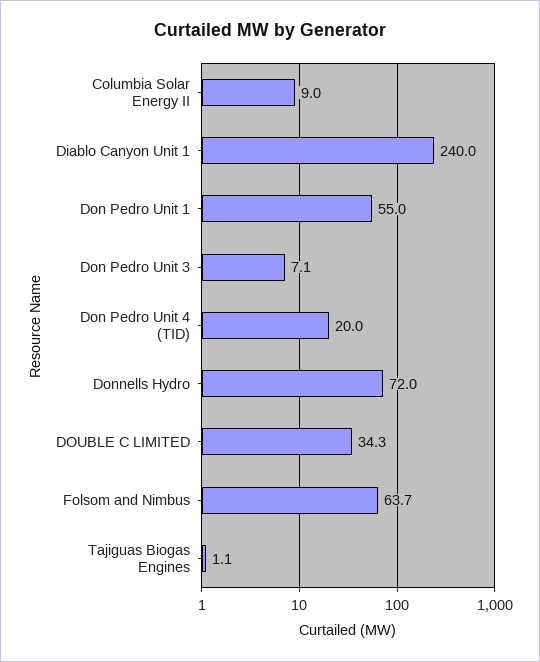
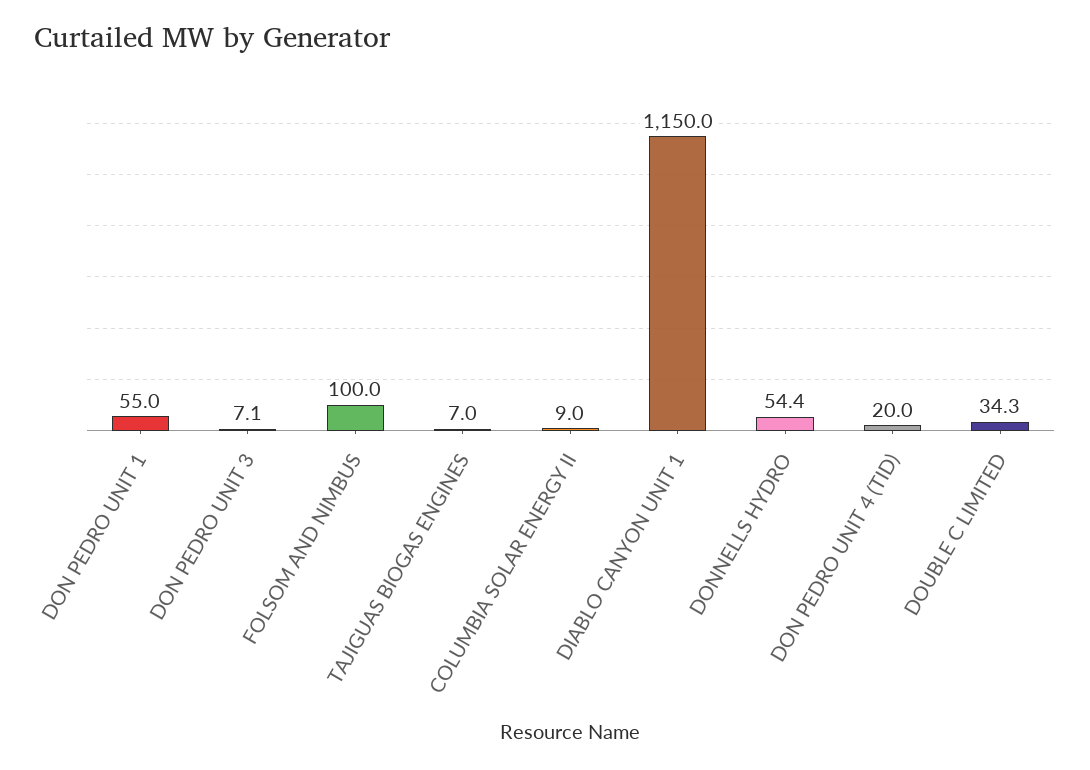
  {
    "Columbia Solar Energy II": 9,
-   "Diablo Canyon Unit 1": 240,
+   "Diablo Canyon Unit 1": 1150,
    "Don Pedro Unit 1": 55,
    "Don Pedro Unit 3": 7.1,
    "Don Pedro Unit 4 (TID)": 20,
-   "Donnells Hydro": 72,
+   "Donnells Hydro": 54.4,
    "DOUBLE C LIMITED": 34.3,
-   "Folsom and Nimbus": 63.7,
+   "Folsom and Nimbus": 100,
-   "Tajiguas Biogas Engines": 1.1
+   "Tajiguas Biogas Engines": 7
  }

